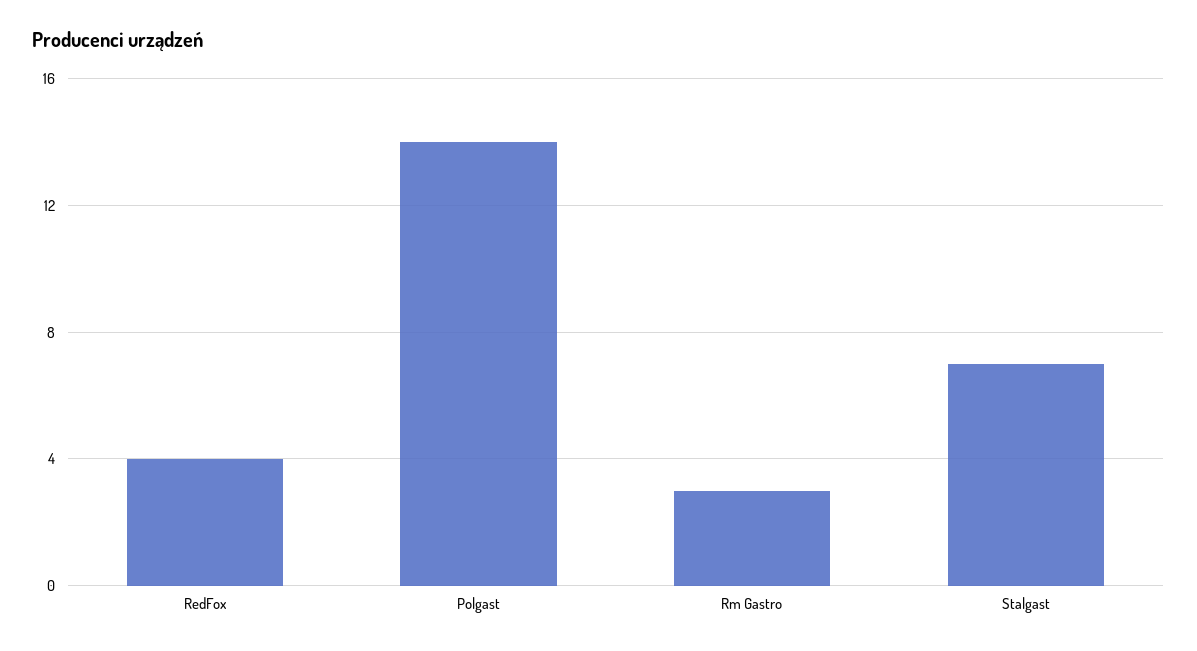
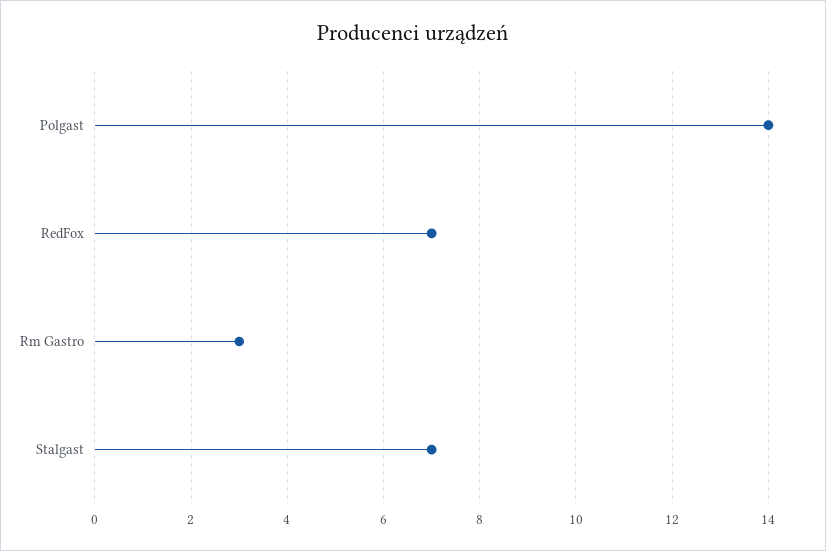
  {
-   "RedFox": 4,
+   "RedFox": 7,
    "Polgast": 14,
    "Rm Gastro": 3,
    "Stalgast": 7
  }

